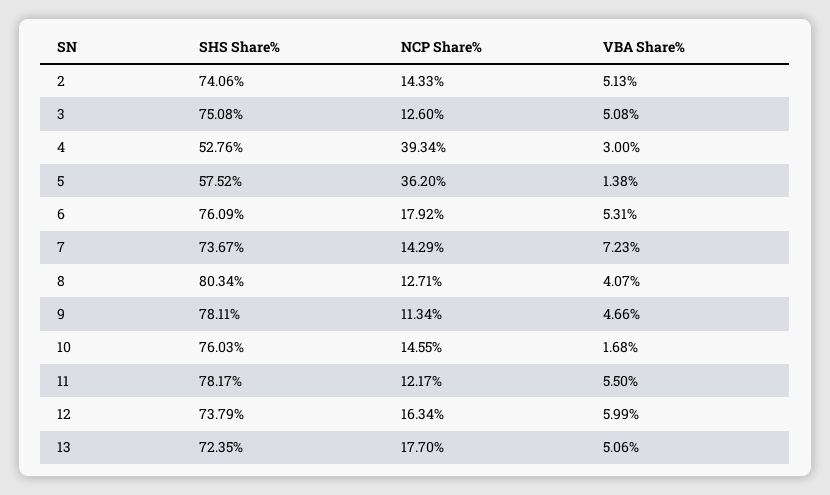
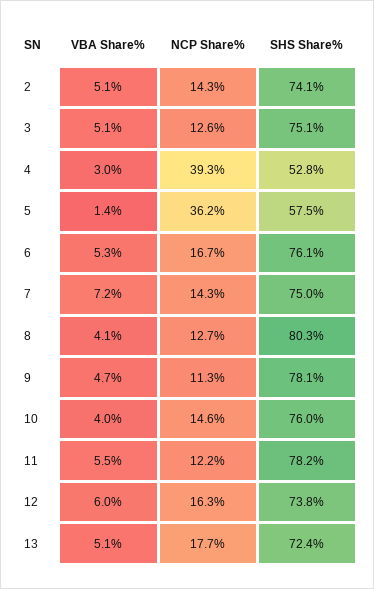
  {
    "SHS Share%": {
      "2": 74.06,
      "3": 75.08,
      "4": 52.76,
      "5": 57.52,
      "6": 76.09,
-     "7": 73.67,
+     "7": 75,
      "8": 80.34,
      "9": 78.11,
      "10": 76.03,
      "11": 78.17,
      "12": 73.79,
      "13": 72.35
    },
    "NCP Share%": {
      "2": 14.33,
      "3": 12.6,
      "4": 39.34,
      "5": 36.2,
-     "6": 17.92,
+     "6": 16.7,
      "7": 14.29,
      "8": 12.71,
      "9": 11.34,
      "10": 14.55,
      "11": 12.17,
      "12": 16.34,
      "13": 17.7
    },
    "VBA Share%": {
      "2": 5.13,
      "3": 5.08,
      "4": 3,
      "5": 1.38,
      "6": 5.31,
      "7": 7.23,
      "8": 4.07,
      "9": 4.66,
-     "10": 1.68,
+     "10": 4,
      "11": 5.5,
      "12": 5.99,
      "13": 5.06
    }
  }

